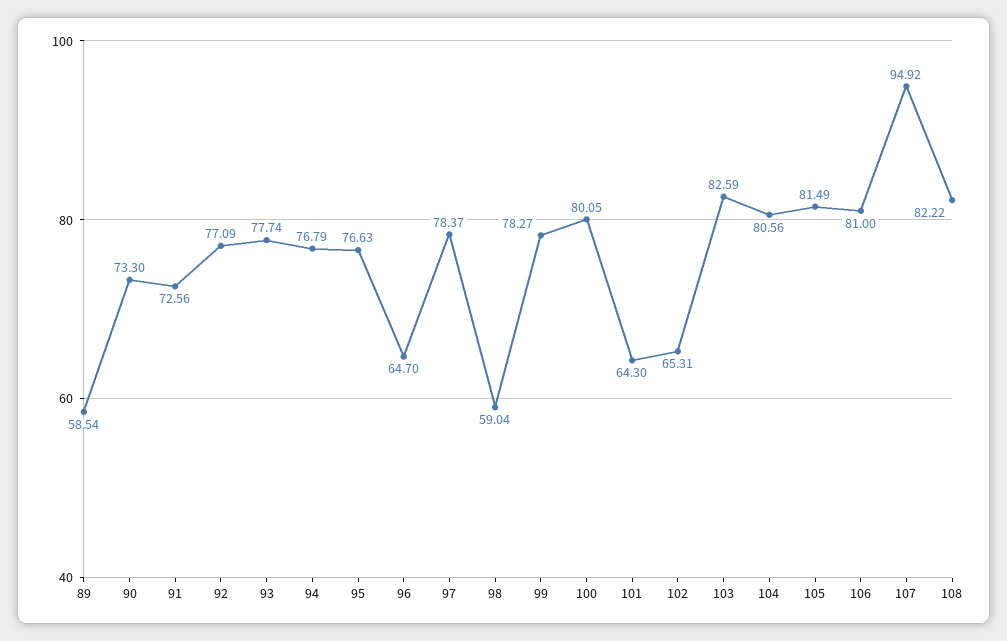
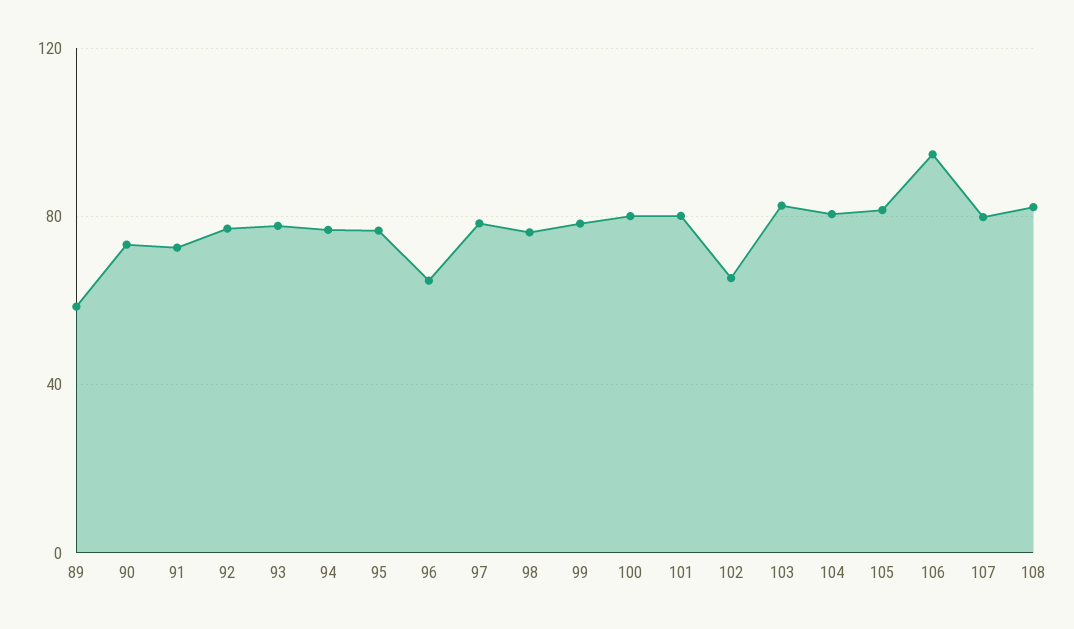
  {
    "89": 58.54,
    "90": 73.3,
    "91": 72.56,
    "92": 77.09,
    "93": 77.74,
    "94": 76.79,
    "95": 76.63,
    "96": 64.7,
    "97": 78.37,
-   "98": 59.04,
+   "98": 75,
    "99": 78.27,
    "100": 80.05,
-   "101": 64.3,
+   "101": 80,
    "102": 65.31,
    "103": 82.59,
    "104": 80.56,
    "105": 81.49,
-   "106": 81,
+   "106": 95,
-   "107": 94.92,
+   "107": 80,
    "108": 82.22
  }

